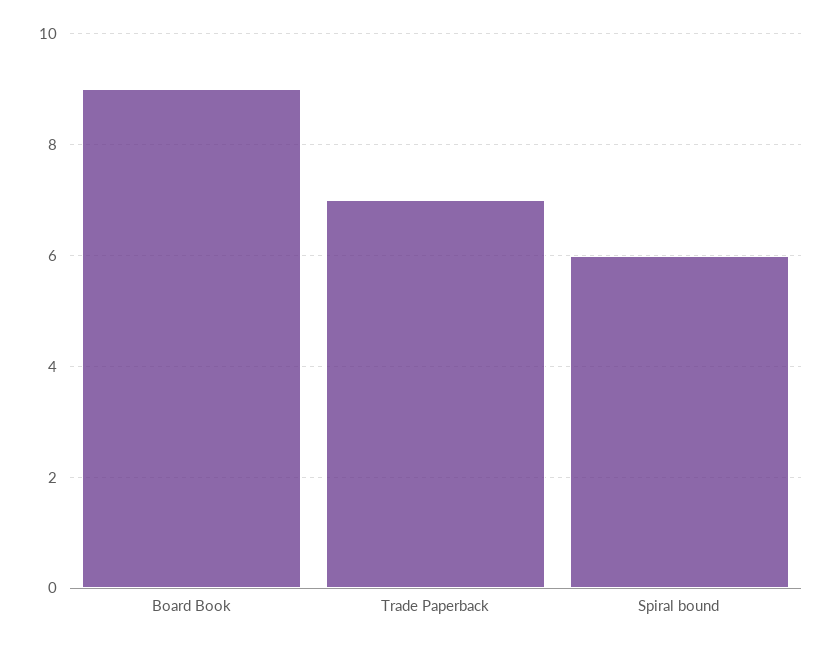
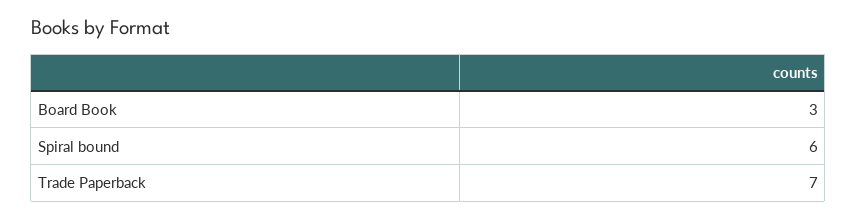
  {
-   "Board Book": 9,
+   "Board Book": 3,
    "Trade Paperback": 7,
    "Spiral bound": 6
  }

